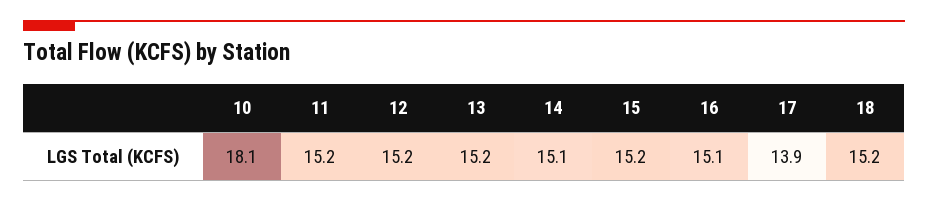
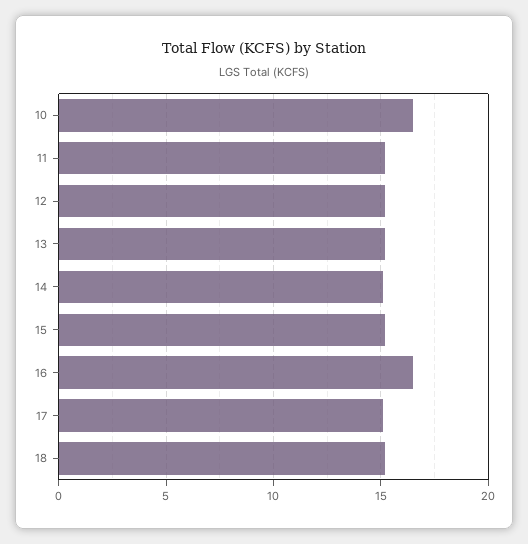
  {
-   "10": 18.1,
+   "10": 16.5,
    "11": 15.2,
    "12": 15.2,
    "13": 15.2,
    "14": 15.1,
    "15": 15.2,
-   "16": 15.1,
+   "16": 16.5,
-   "17": 13.9,
+   "17": 15,
    "18": 15.2
  }

